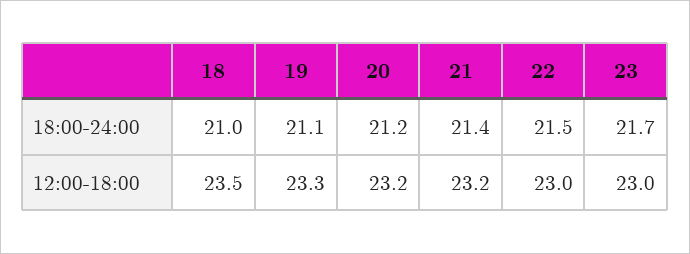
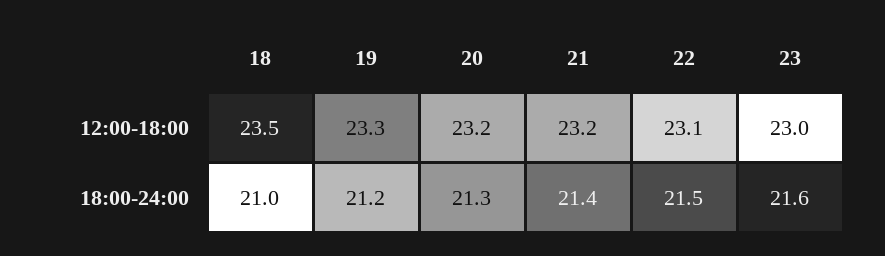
  {
    "18": {
      "18:00-24:00": 21,
      "12:00-18:00": 23.5
    },
    "19": {
-     "18:00-24:00": 21.1,
+     "18:00-24:00": 21.2,
      "12:00-18:00": 23.3
    },
    "20": {
-     "18:00-24:00": 21.2,
+     "18:00-24:00": 21.3,
      "12:00-18:00": 23.2
    },
    "21": {
      "18:00-24:00": 21.4,
      "12:00-18:00": 23.2
    },
    "22": {
      "18:00-24:00": 21.5,
-     "12:00-18:00": 23
+     "12:00-18:00": 23.1
    },
    "23": {
-     "18:00-24:00": 21.7,
+     "18:00-24:00": 21.6,
      "12:00-18:00": 23
    }
  }

